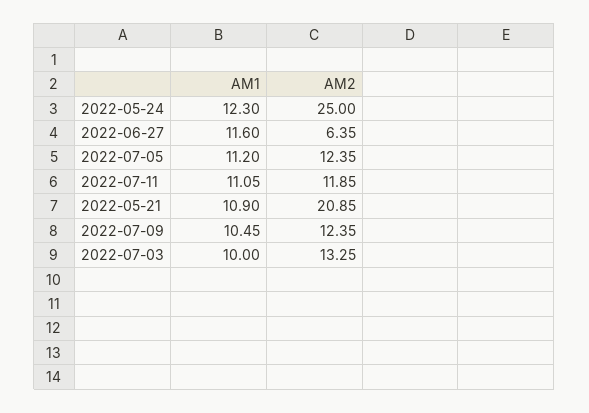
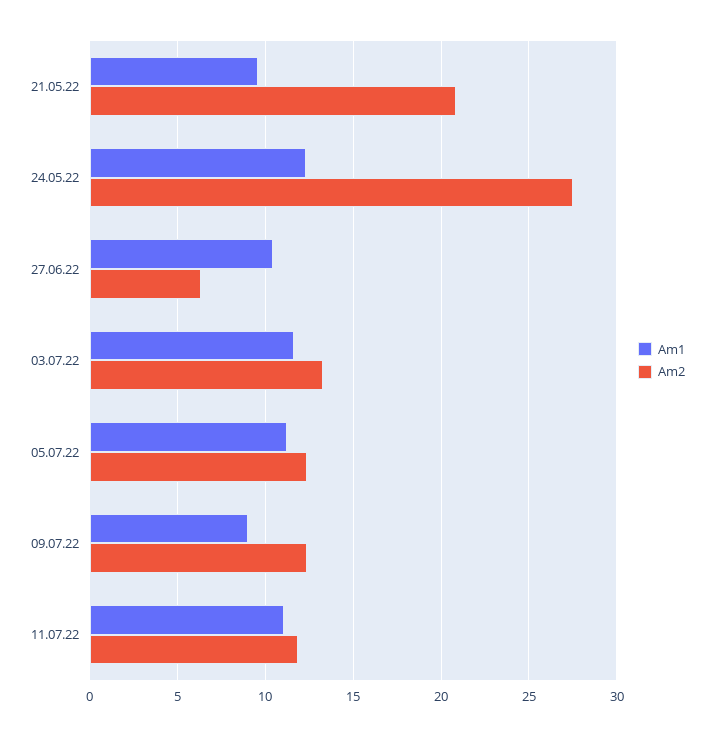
  {
    "AM1": {
      "2022-05-24": 12.3,
-     "2022-06-27": 11.6,
+     "2022-06-27": 10.5,
      "2022-07-05": 11.2,
      "2022-07-11": 11.05,
-     "2022-05-21": 10.9,
+     "2022-05-21": 9.5,
-     "2022-07-09": 10.45,
+     "2022-07-09": 9,
-     "2022-07-03": 10
+     "2022-07-03": 11.5
    },
    "AM2": {
-     "2022-05-24": 25,
+     "2022-05-24": 27.5,
      "2022-06-27": 6.35,
      "2022-07-05": 12.35,
      "2022-07-11": 11.85,
      "2022-05-21": 20.85,
      "2022-07-09": 12.35,
      "2022-07-03": 13.25
    }
  }

